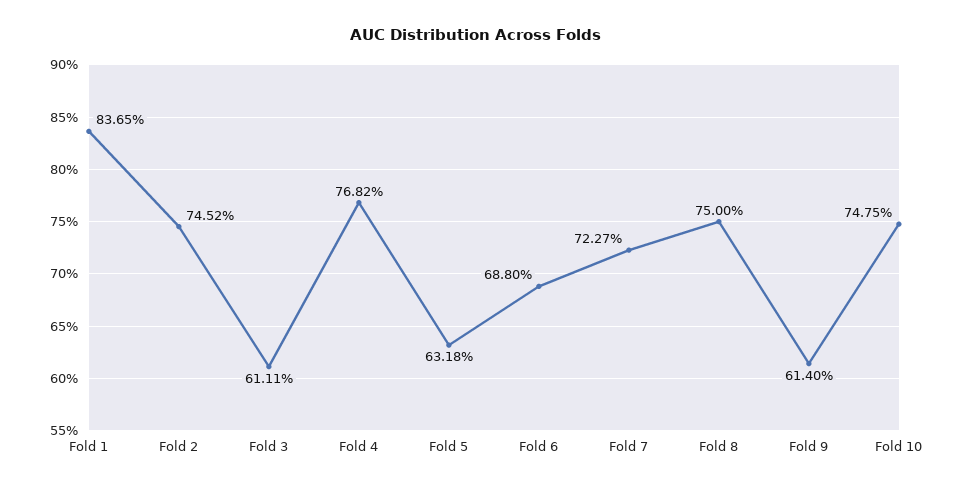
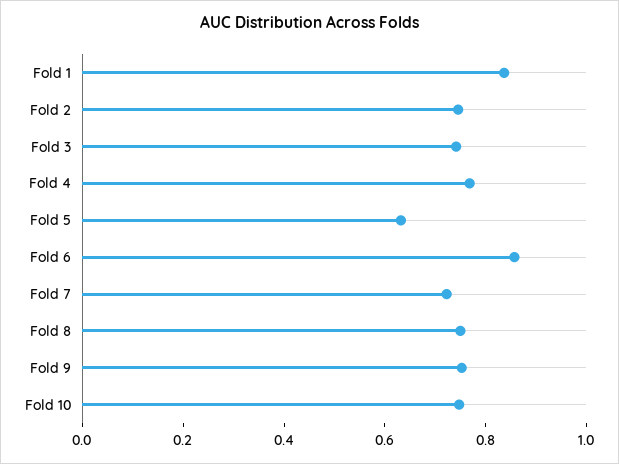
  {
    "Fold 1": 0.8365,
    "Fold 2": 0.7452,
-   "Fold 3": 0.6111,
+   "Fold 3": 0.75,
    "Fold 4": 0.7682,
    "Fold 5": 0.6318,
-   "Fold 6": 0.688,
+   "Fold 6": 0.85,
    "Fold 7": 0.7227,
    "Fold 8": 0.75,
-   "Fold 9": 0.614,
+   "Fold 9": 0.75,
    "Fold 10": 0.7475
  }

